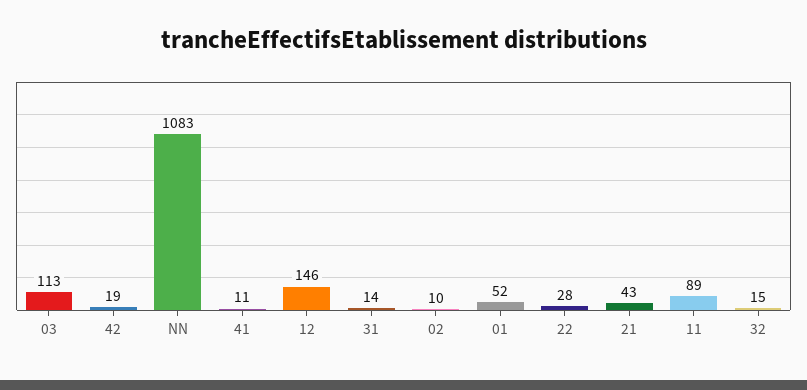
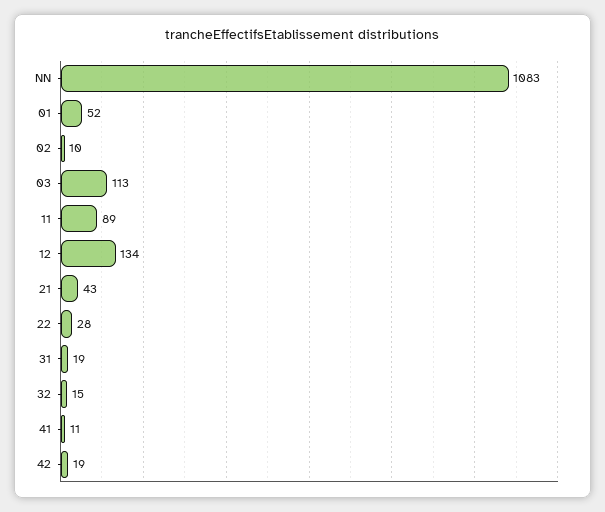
  {
    "03": 113,
    "42": 19,
    "NN": 1083,
    "41": 11,
-   "12": 146,
+   "12": 134,
-   "31": 14,
+   "31": 19,
    "02": 10,
    "01": 52,
    "22": 28,
    "21": 43,
    "11": 89,
    "32": 15
  }

